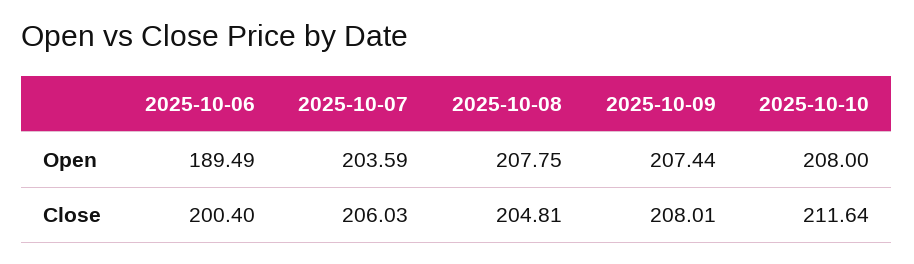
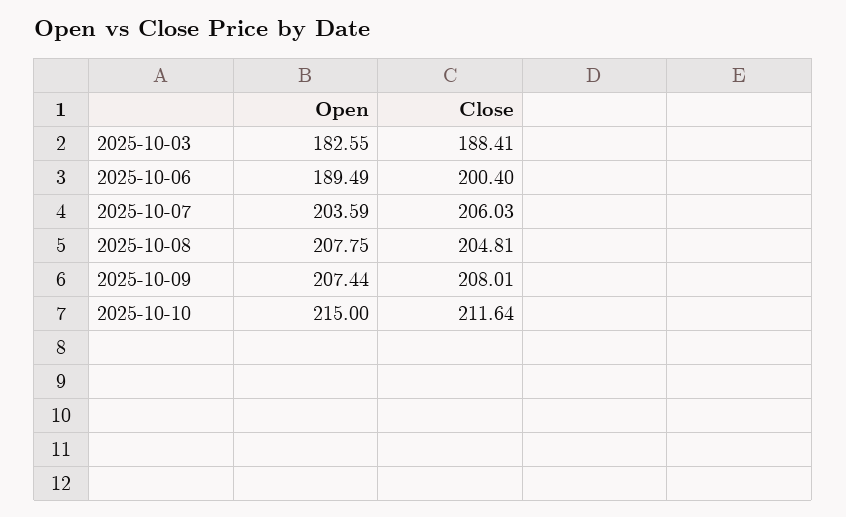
  {
    "2025-10-06": {
      "Open": 189.49,
      "Close": 200.4
    },
    "2025-10-07": {
      "Open": 203.59,
      "Close": 206.03
    },
    "2025-10-08": {
      "Open": 207.75,
      "Close": 204.81
    },
    "2025-10-09": {
      "Open": 207.44,
      "Close": 208.01
    },
    "2025-10-10": {
-     "Open": 208,
+     "Open": 215,
      "Close": 211.64
-   }
+   },
+   "2025-10-03": {
+     "Open": 182.55,
+     "Close": 188.41
+   }
  }

